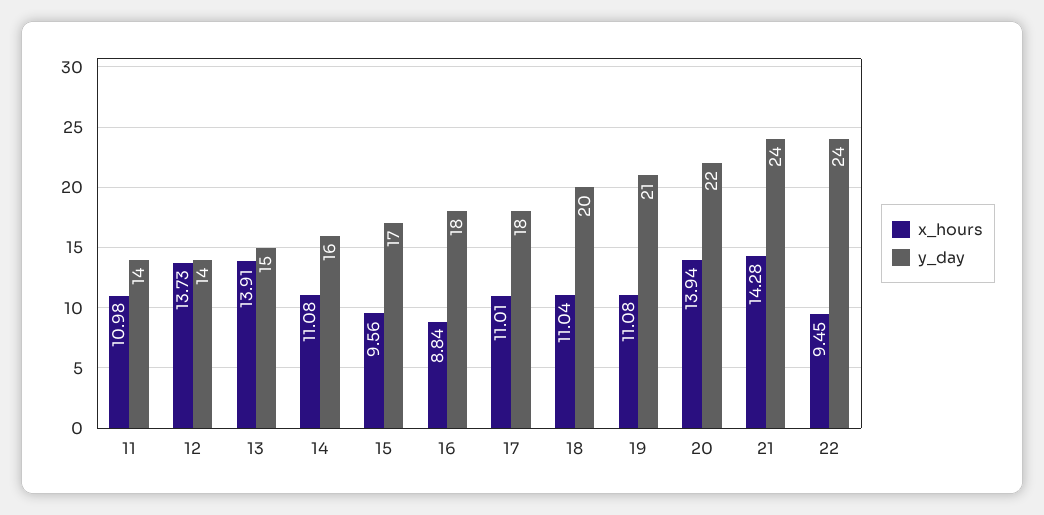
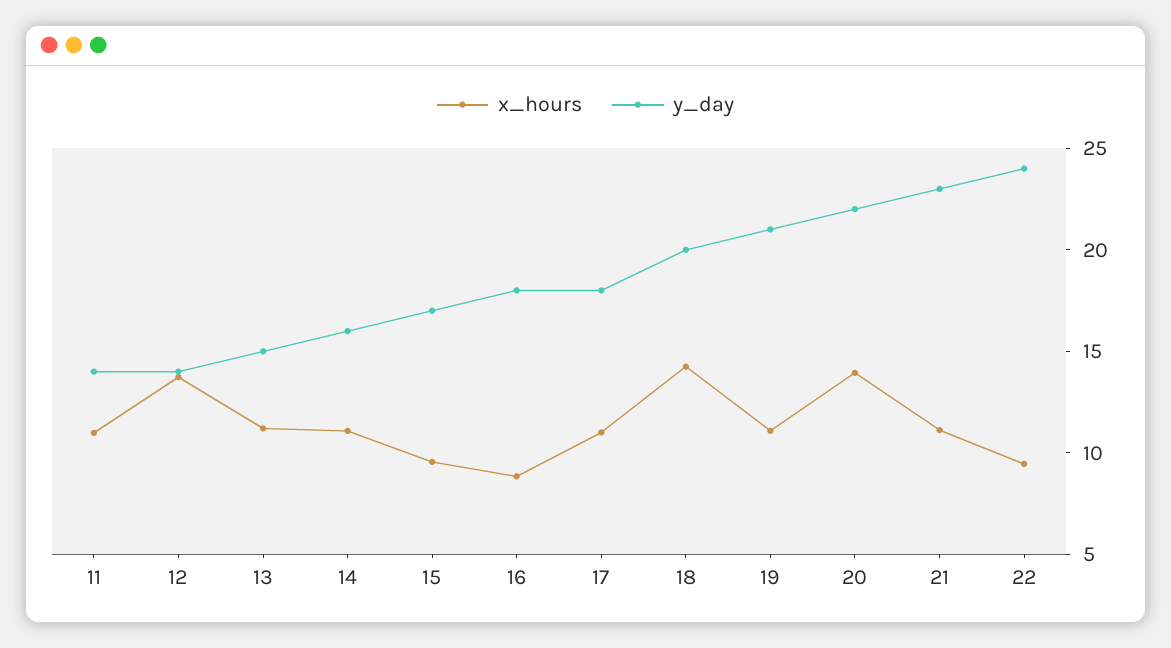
  {
    "x_hours": {
      "11": 10.98,
      "12": 13.73,
-     "13": 13.91,
+     "13": 11,
      "14": 11.08,
      "15": 9.56,
      "16": 8.84,
      "17": 11.01,
-     "18": 11.04,
+     "18": 14,
      "19": 11.08,
      "20": 13.94,
-     "21": 14.28,
+     "21": 11,
      "22": 9.45
    },
    "y_day": {
      "11": 14,
      "12": 14,
      "13": 15,
      "14": 16,
      "15": 17,
      "16": 18,
      "17": 18,
      "18": 20,
      "19": 21,
      "20": 22,
-     "21": 24,
+     "21": 23,
      "22": 24
    }
  }

